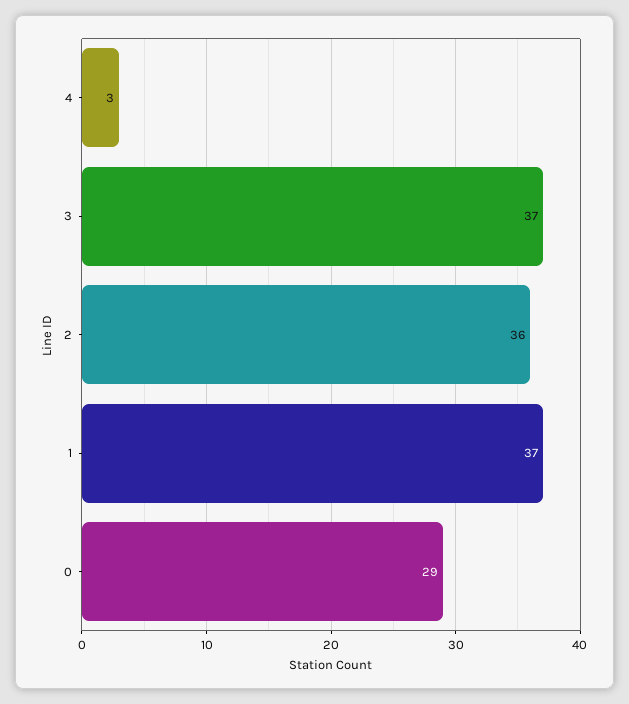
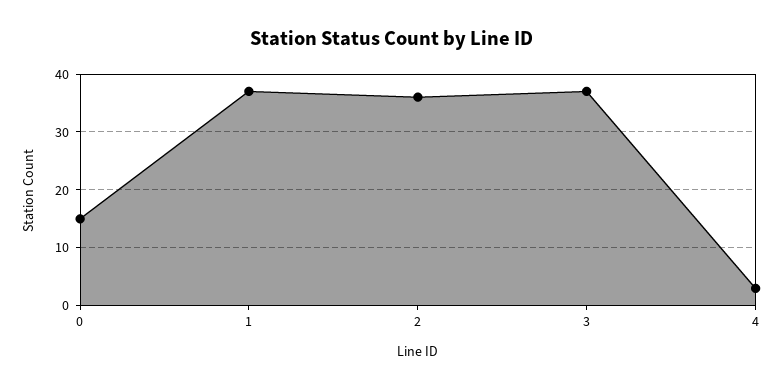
  {
    "4": 3,
    "3": 37,
    "2": 36,
    "1": 37,
-   "0": 29
+   "0": 15
  }

